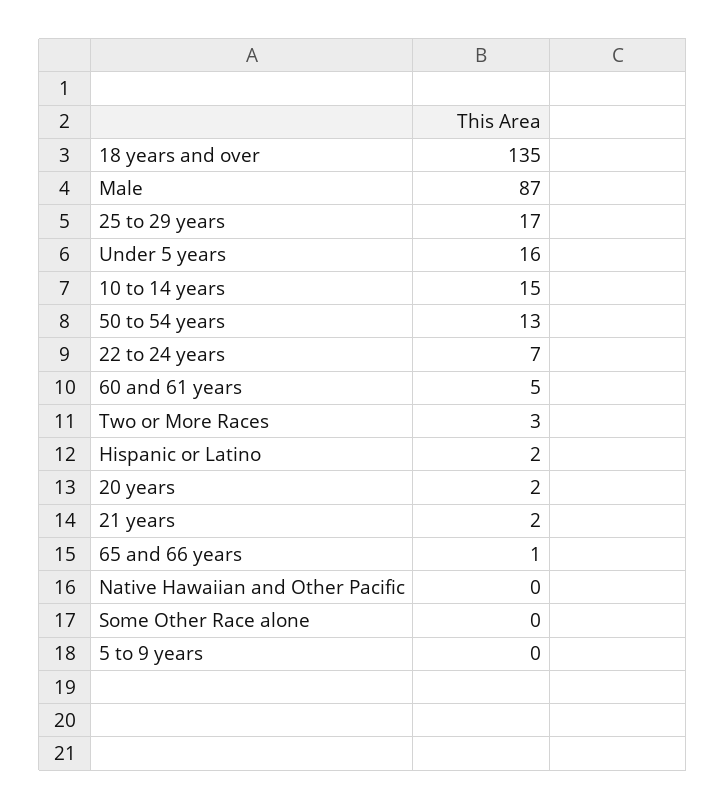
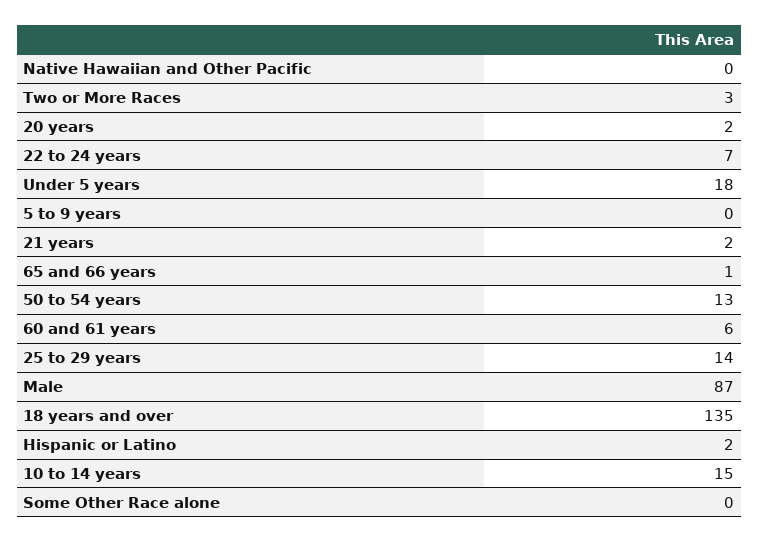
  {
    "18 years and over": 135,
    "Male": 87,
-   "25 to 29 years": 17,
+   "25 to 29 years": 14,
-   "Under 5 years": 16,
+   "Under 5 years": 18,
    "10 to 14 years": 15,
    "50 to 54 years": 13,
    "22 to 24 years": 7,
-   "60 and 61 years": 5,
+   "60 and 61 years": 6,
    "Two or More Races": 3,
    "Hispanic or Latino": 2,
    "20 years": 2,
    "21 years": 2,
    "65 and 66 years": 1,
    "Native Hawaiian and Other Pacific": 0,
    "Some Other Race alone": 0,
    "5 to 9 years": 0
  }

